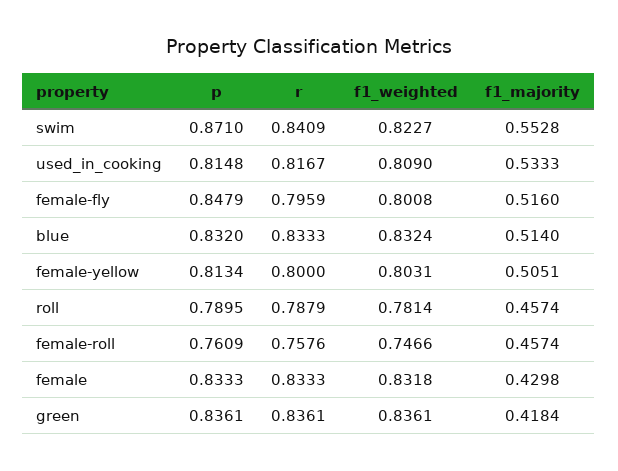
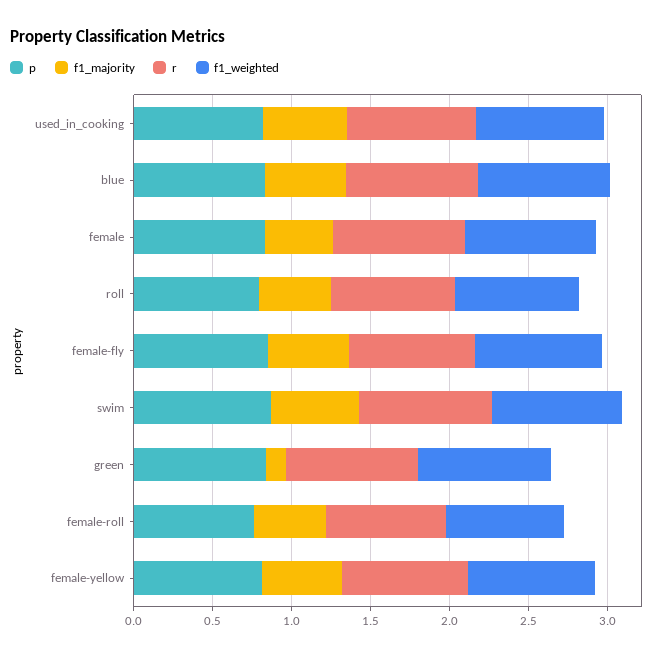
  {
    "p": {
      "swim": 0.871,
      "used_in_cooking": 0.8148,
      "female-fly": 0.8479,
      "blue": 0.832,
      "female-yellow": 0.8134,
      "roll": 0.7895,
      "female-roll": 0.7609,
      "female": 0.8333,
      "green": 0.8361
    },
    "r": {
      "swim": 0.8409,
      "used_in_cooking": 0.8167,
      "female-fly": 0.7959,
      "blue": 0.8333,
      "female-yellow": 0.8,
      "roll": 0.7879,
      "female-roll": 0.7576,
      "female": 0.8333,
      "green": 0.8361
    },
    "f1_weighted": {
      "swim": 0.8227,
      "used_in_cooking": 0.809,
      "female-fly": 0.8008,
      "blue": 0.8324,
      "female-yellow": 0.8031,
      "roll": 0.7814,
      "female-roll": 0.7466,
      "female": 0.8318,
      "green": 0.8361
    },
    "f1_majority": {
      "swim": 0.5528,
      "used_in_cooking": 0.5333,
      "female-fly": 0.516,
      "blue": 0.514,
      "female-yellow": 0.5051,
      "roll": 0.4574,
      "female-roll": 0.4574,
      "female": 0.4298,
-     "green": 0.4184
+     "green": 0.1
    }
  }

